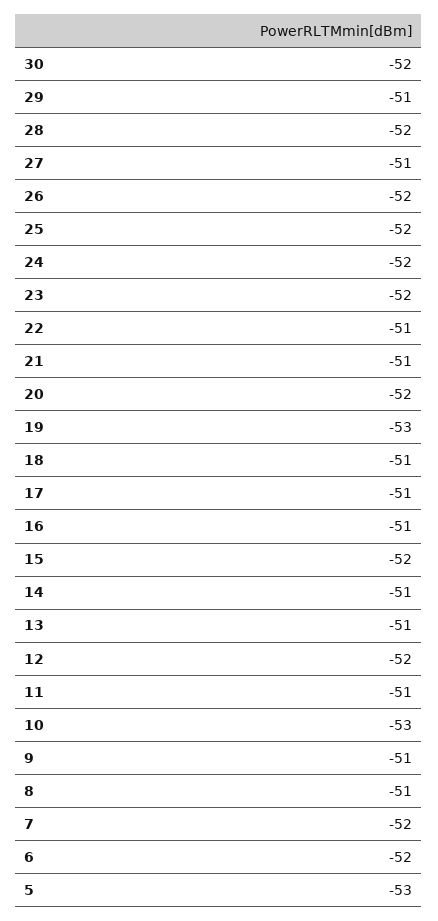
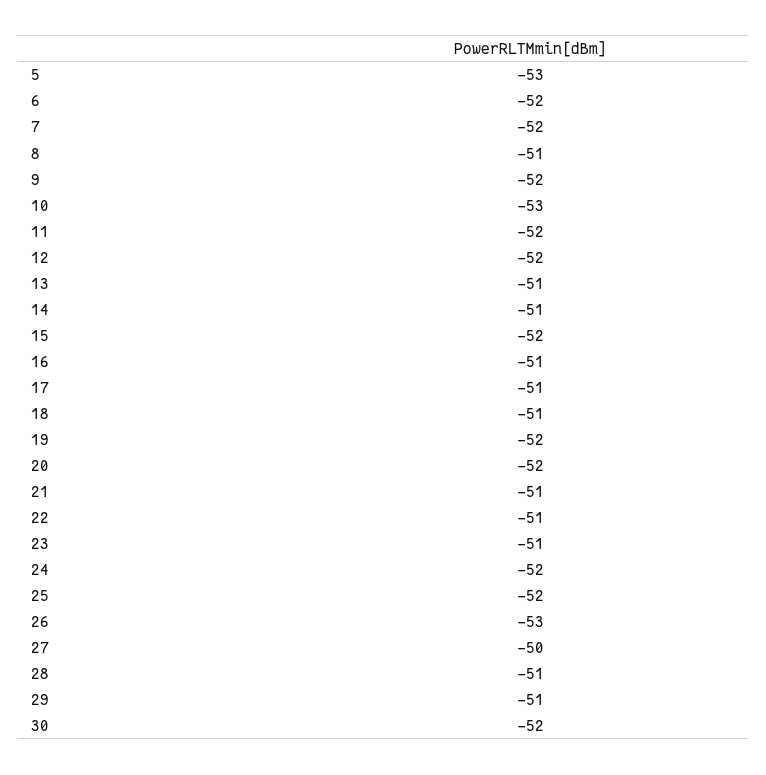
  {
    "30": -52,
    "29": -51,
-   "28": -52,
+   "28": -51,
-   "27": -51,
+   "27": -50,
-   "26": -52,
+   "26": -53,
    "25": -52,
    "24": -52,
-   "23": -52,
+   "23": -51,
    "22": -51,
    "21": -51,
    "20": -52,
-   "19": -53,
+   "19": -52,
    "18": -51,
    "17": -51,
    "16": -51,
    "15": -52,
    "14": -51,
    "13": -51,
    "12": -52,
-   "11": -51,
+   "11": -52,
    "10": -53,
-   "9": -51,
+   "9": -52,
    "8": -51,
    "7": -52,
    "6": -52,
    "5": -53
  }

